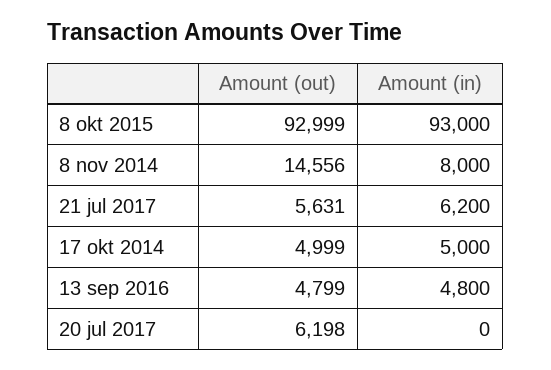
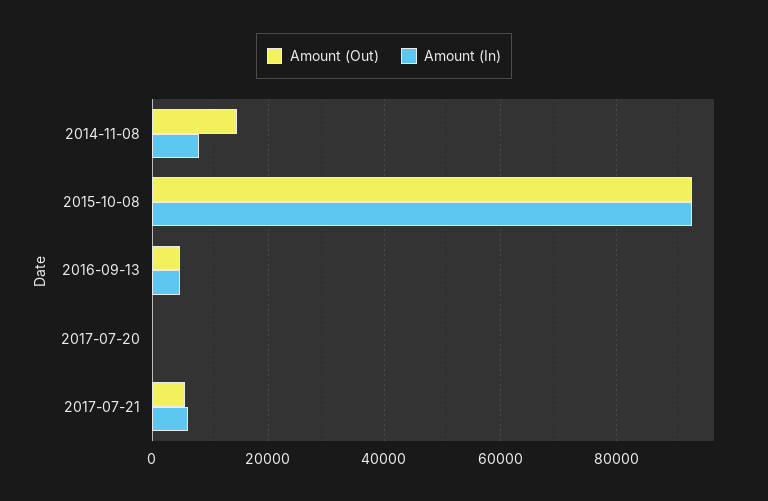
  {
    "Amount (out)": {
      "8 okt 2015": 92999,
      "8 nov 2014": 14556,
      "21 jul 2017": 5631,
-     "17 okt 2014": 4999,
      "13 sep 2016": 4799,
-     "20 jul 2017": 6198
+     "20 jul 2017": 0
    },
    "Amount (in)": {
      "8 okt 2015": 93000,
      "8 nov 2014": 8000,
      "21 jul 2017": 6200,
-     "17 okt 2014": 5000,
      "13 sep 2016": 4800,
      "20 jul 2017": 0
    }
  }

